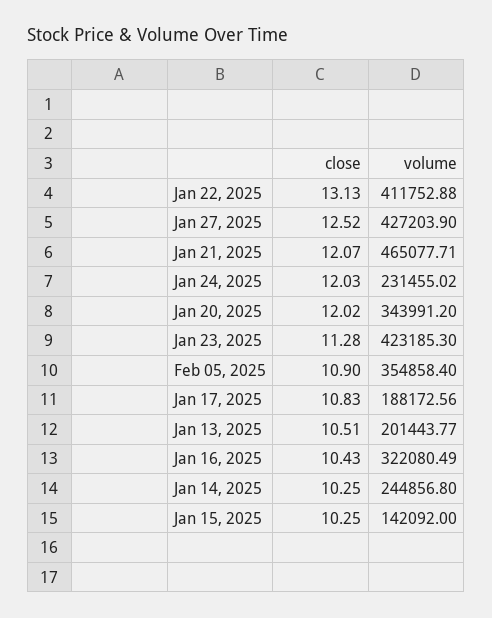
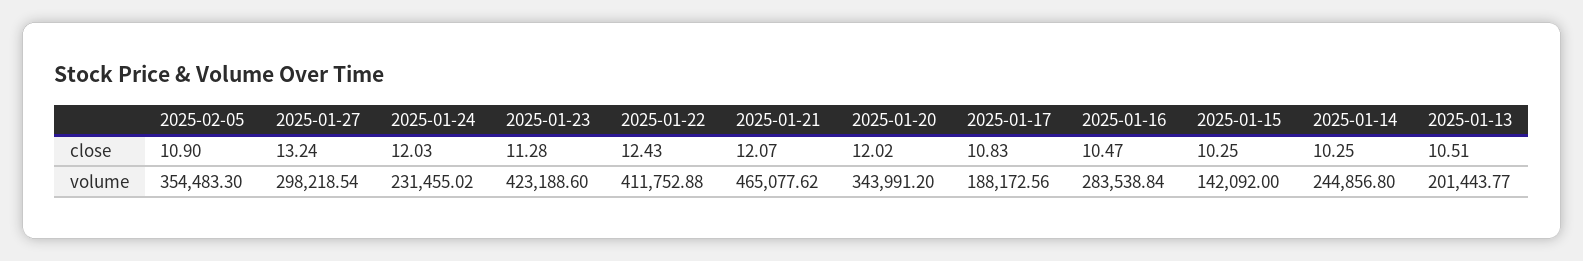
  {
    "close": {
-     "Jan 22, 2025": 13.13,
+     "Jan 22, 2025": 12.43,
-     "Jan 27, 2025": 12.52,
+     "Jan 27, 2025": 13.24,
      "Jan 21, 2025": 12.07,
      "Jan 24, 2025": 12.03,
      "Jan 20, 2025": 12.02,
      "Jan 23, 2025": 11.28,
      "Feb 05, 2025": 10.9,
      "Jan 17, 2025": 10.83,
      "Jan 13, 2025": 10.51,
-     "Jan 16, 2025": 10.43,
+     "Jan 16, 2025": 10.47,
      "Jan 14, 2025": 10.25,
      "Jan 15, 2025": 10.25
    },
    "volume": {
      "Jan 22, 2025": 411752.88,
-     "Jan 27, 2025": 427203.9,
+     "Jan 27, 2025": 298218.54,
-     "Jan 21, 2025": 465077.71,
+     "Jan 21, 2025": 465077.62,
      "Jan 24, 2025": 231455.02,
      "Jan 20, 2025": 343991.2,
-     "Jan 23, 2025": 423185.3,
+     "Jan 23, 2025": 423188.6,
-     "Feb 05, 2025": 354858.4,
+     "Feb 05, 2025": 354483.3,
      "Jan 17, 2025": 188172.56,
      "Jan 13, 2025": 201443.77,
-     "Jan 16, 2025": 322080.49,
+     "Jan 16, 2025": 283538.84,
      "Jan 14, 2025": 244856.8,
      "Jan 15, 2025": 142092
    }
  }

